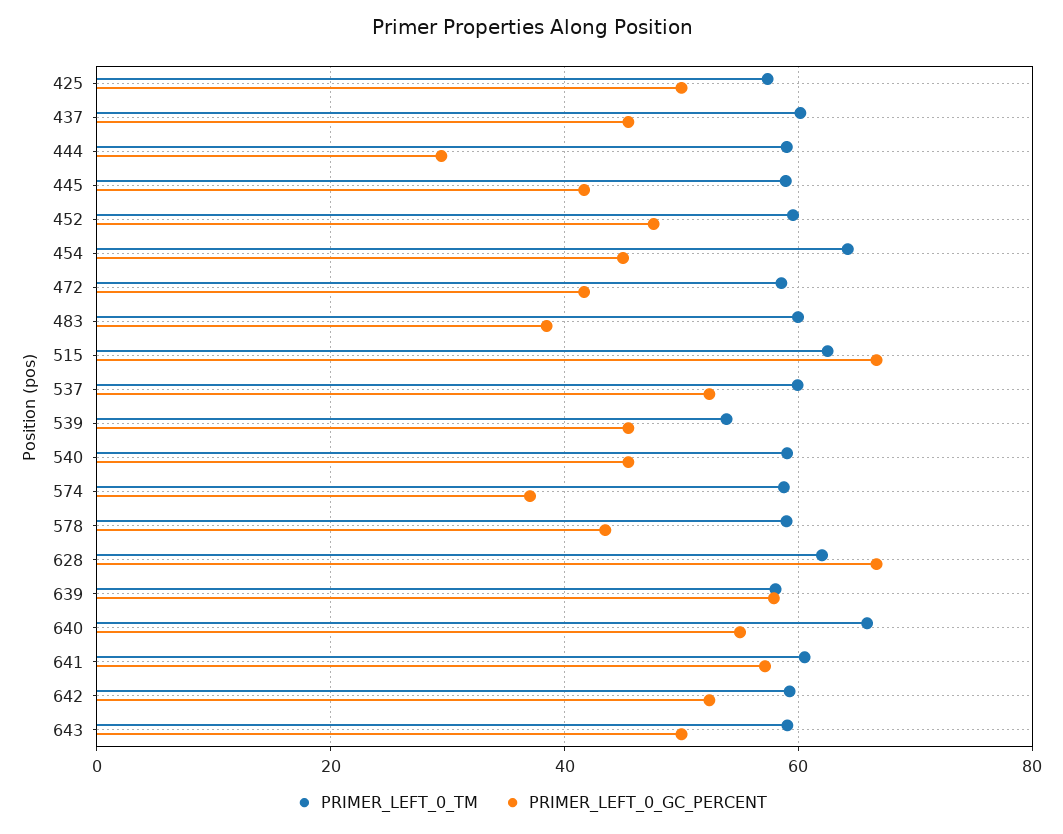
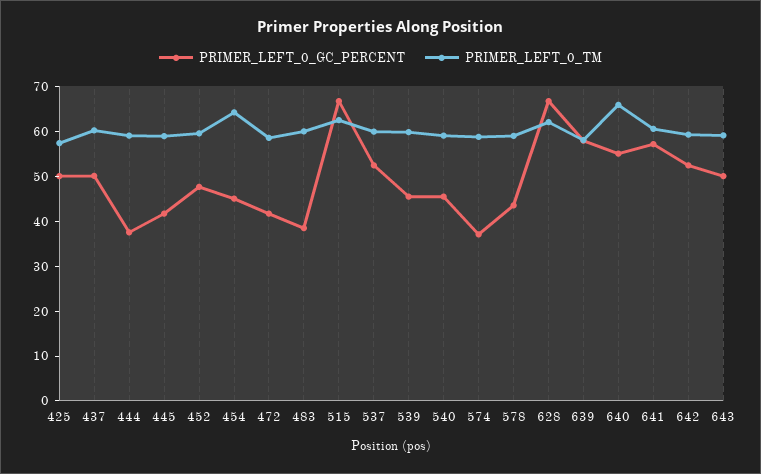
  {
    "PRIMER_LEFT_0_TM": {
      "425": 58,
      "437": 60,
      "444": 60,
      "445": 58,
      "452": 60,
      "454": 64,
      "472": 58,
      "483": 60,
      "515": 62,
      "537": 60,
-     "539": 54,
+     "539": 60,
      "540": 60,
      "574": 58,
      "578": 58,
      "628": 62,
      "639": 58,
      "640": 66,
      "641": 60,
      "642": 60,
      "643": 60
    },
    "PRIMER_LEFT_0_GC_PERCENT": {
      "425": 50,
-     "437": 46,
+     "437": 50,
-     "444": 30,
+     "444": 38,
      "445": 42,
      "452": 48,
      "454": 46,
      "472": 42,
      "483": 38,
      "515": 66,
      "537": 52,
      "539": 46,
      "540": 46,
      "574": 38,
      "578": 44,
      "628": 66,
      "639": 58,
      "640": 56,
      "641": 58,
      "642": 52,
      "643": 50
    }
  }

